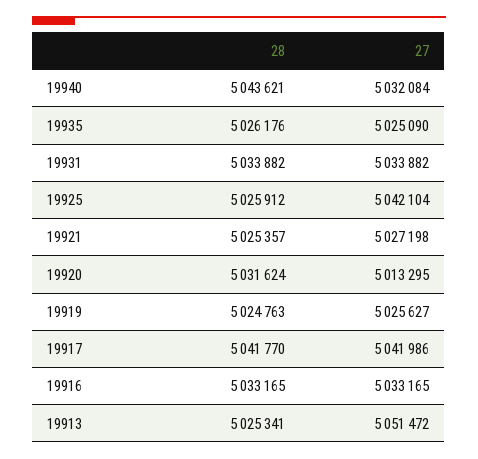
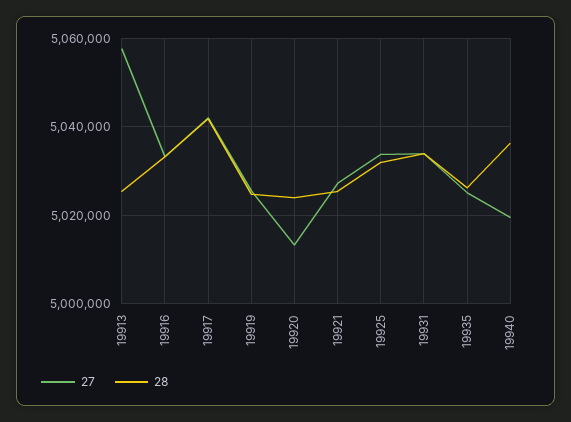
  {
    "28": {
-     "19940": 5043621,
+     "19940": 5036000,
      "19935": 5026176,
      "19931": 5033882,
-     "19925": 5025912,
+     "19925": 5032000,
      "19921": 5025357,
-     "19920": 5031624,
+     "19920": 5024000,
      "19919": 5024763,
      "19917": 5041770,
      "19916": 5033165,
      "19913": 5025341
    },
    "27": {
-     "19940": 5032084,
+     "19940": 5020000,
      "19935": 5025090,
      "19931": 5033882,
-     "19925": 5042104,
+     "19925": 5034000,
      "19921": 5027198,
      "19920": 5013295,
      "19919": 5025627,
      "19917": 5041986,
      "19916": 5033165,
-     "19913": 5051472
+     "19913": 5058000
    }
  }

